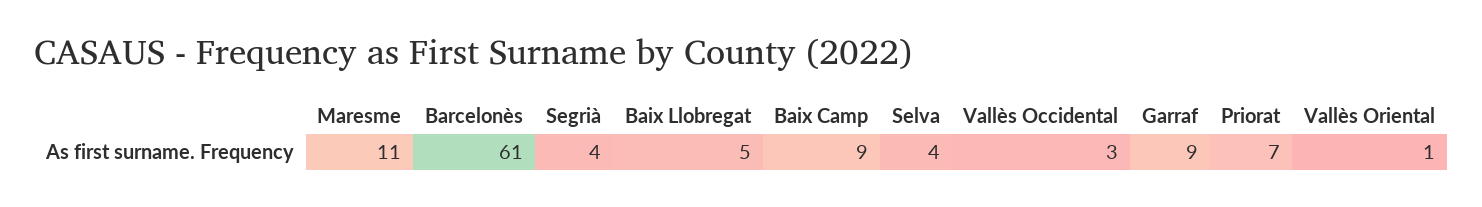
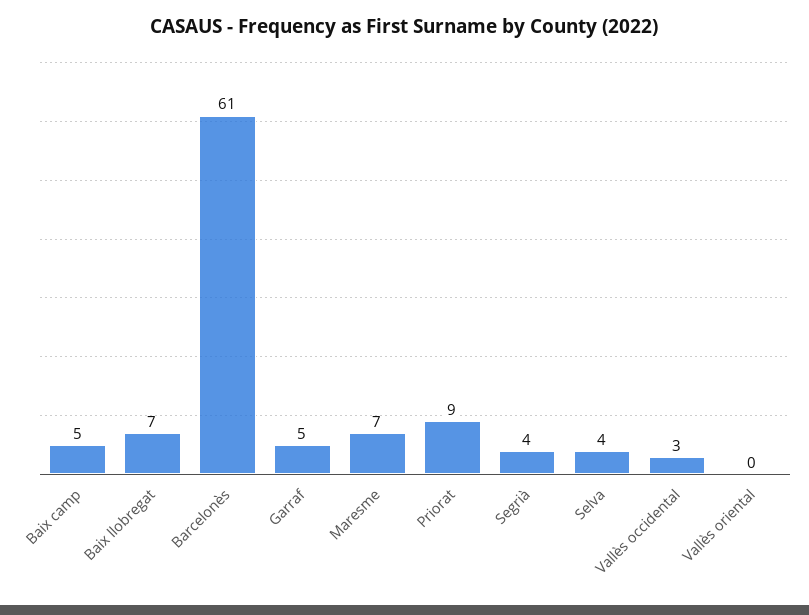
  {
-   "Maresme": 11,
+   "Maresme": 7,
    "Barcelonès": 61,
    "Segrià": 4,
-   "Baix Llobregat": 5,
+   "Baix Llobregat": 7,
-   "Baix Camp": 9,
+   "Baix Camp": 5,
    "Selva": 4,
    "Vallès Occidental": 3,
-   "Garraf": 9,
+   "Garraf": 5,
-   "Priorat": 7,
+   "Priorat": 9,
-   "Vallès Oriental": 1
+   "Vallès Oriental": 0
  }

